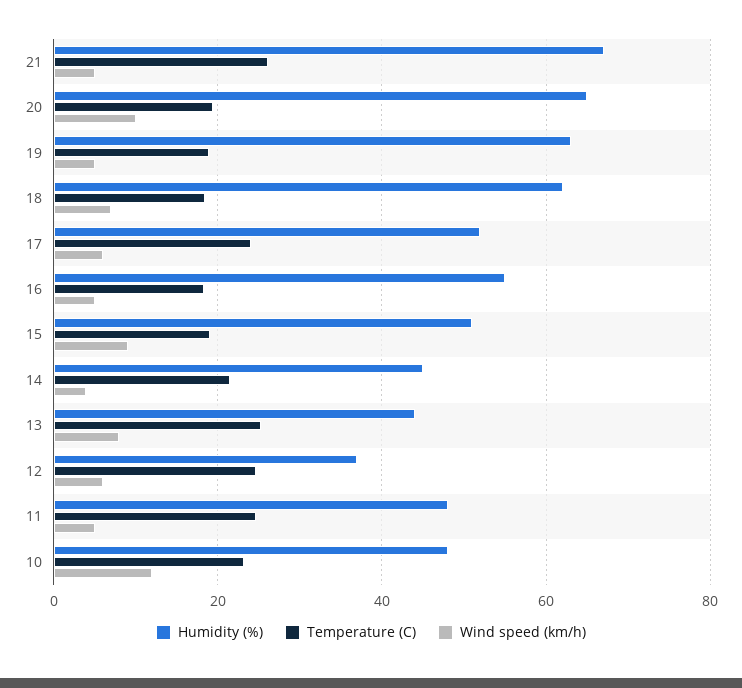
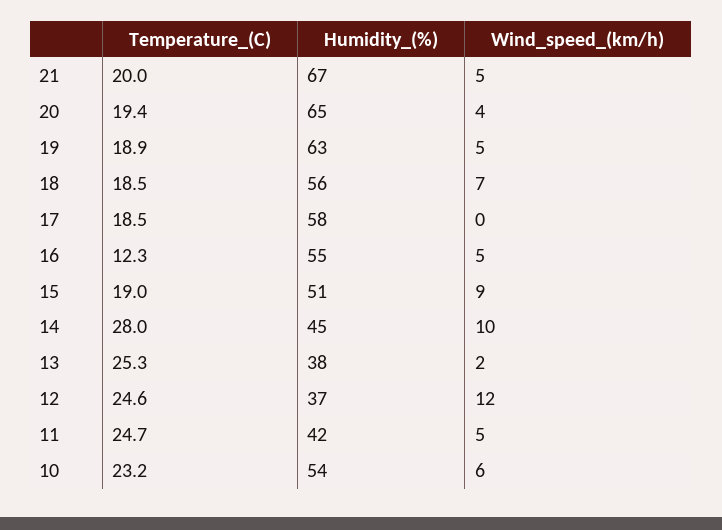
  {
    "Humidity (%)": {
      "21": 67,
      "20": 65,
      "19": 63,
-     "18": 62,
+     "18": 56,
-     "17": 52,
+     "17": 58,
      "16": 55,
      "15": 51,
      "14": 45,
-     "13": 44,
+     "13": 38,
      "12": 37,
-     "11": 48,
+     "11": 42,
-     "10": 48
+     "10": 54
    },
    "Temperature (C)": {
-     "21": 26,
+     "21": 20,
      "20": 19.4,
      "19": 18.9,
      "18": 18.5,
-     "17": 24,
+     "17": 18.5,
-     "16": 18,
+     "16": 12.3,
      "15": 19,
-     "14": 22,
+     "14": 28,
      "13": 25.3,
      "12": 24.6,
      "11": 24.7,
      "10": 23.2
    },
    "Wind speed (km/h)": {
      "21": 5,
-     "20": 10,
+     "20": 4,
      "19": 5,
      "18": 7,
-     "17": 6,
+     "17": 0,
      "16": 5,
      "15": 9,
-     "14": 4,
+     "14": 10,
-     "13": 8,
+     "13": 2,
-     "12": 6,
+     "12": 12,
      "11": 5,
-     "10": 12
+     "10": 6
    }
  }

